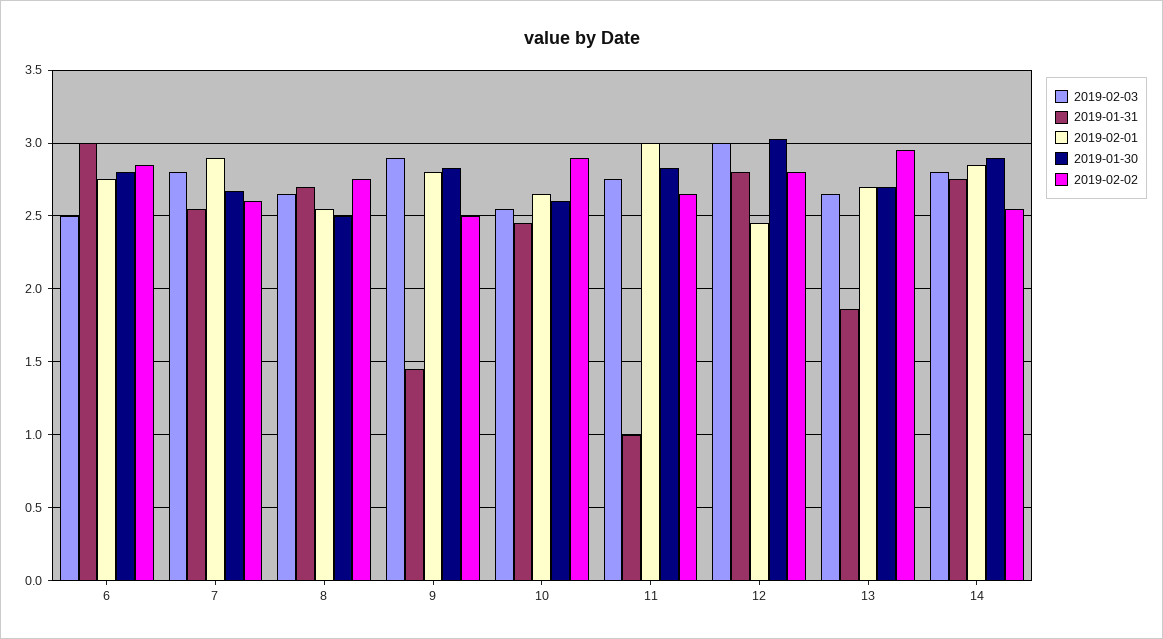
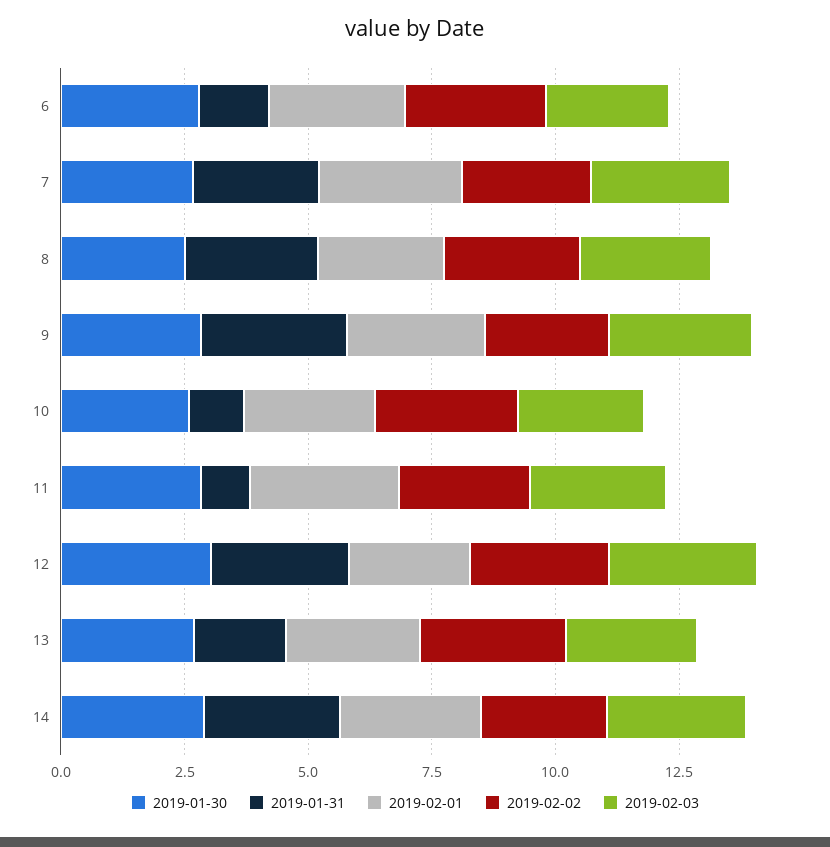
  {
    "2019-02-03": {
      "6": 2.5,
      "7": 2.8,
      "8": 2.65,
      "9": 2.9,
      "10": 2.55,
      "11": 2.75,
      "12": 3,
      "13": 2.65,
      "14": 2.8
    },
    "2019-01-31": {
-     "6": 3,
+     "6": 1.5,
      "7": 2.55,
      "8": 2.7,
-     "9": 1.45,
+     "9": 3,
-     "10": 2.45,
+     "10": 1,
      "11": 1,
      "12": 2.8,
      "13": 1.85,
      "14": 2.75
    },
    "2019-02-01": {
      "6": 2.75,
      "7": 2.9,
      "8": 2.55,
      "9": 2.8,
      "10": 2.65,
      "11": 3,
      "12": 2.45,
      "13": 2.7,
      "14": 2.85
    },
    "2019-01-30": {
      "6": 2.8,
      "7": 2.65,
      "8": 2.5,
      "9": 2.85,
      "10": 2.6,
      "11": 2.85,
      "12": 3.05,
      "13": 2.7,
      "14": 2.9
    },
    "2019-02-02": {
      "6": 2.85,
      "7": 2.6,
      "8": 2.75,
      "9": 2.5,
      "10": 2.9,
      "11": 2.65,
      "12": 2.8,
      "13": 2.95,
      "14": 2.55
    }
  }

